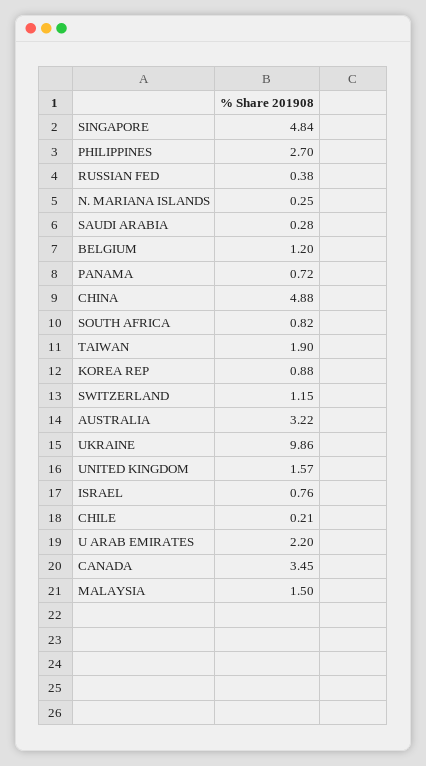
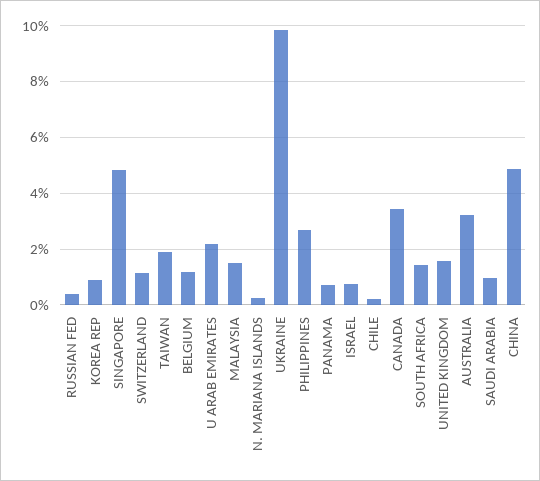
  {
    "SINGAPORE": 4.84,
    "PHILIPPINES": 2.7,
    "RUSSIAN FED": 0.38,
    "N. MARIANA ISLANDS": 0.25,
-   "SAUDI ARABIA": 0.28,
+   "SAUDI ARABIA": 1,
    "BELGIUM": 1.2,
    "PANAMA": 0.72,
    "CHINA": 4.88,
-   "SOUTH AFRICA": 0.82,
+   "SOUTH AFRICA": 1.5,
    "TAIWAN": 1.9,
    "KOREA REP": 0.88,
    "SWITZERLAND": 1.15,
    "AUSTRALIA": 3.22,
    "UKRAINE": 9.86,
    "UNITED KINGDOM": 1.57,
    "ISRAEL": 0.76,
    "CHILE": 0.21,
    "U ARAB EMIRATES": 2.2,
    "CANADA": 3.45,
    "MALAYSIA": 1.5
  }

